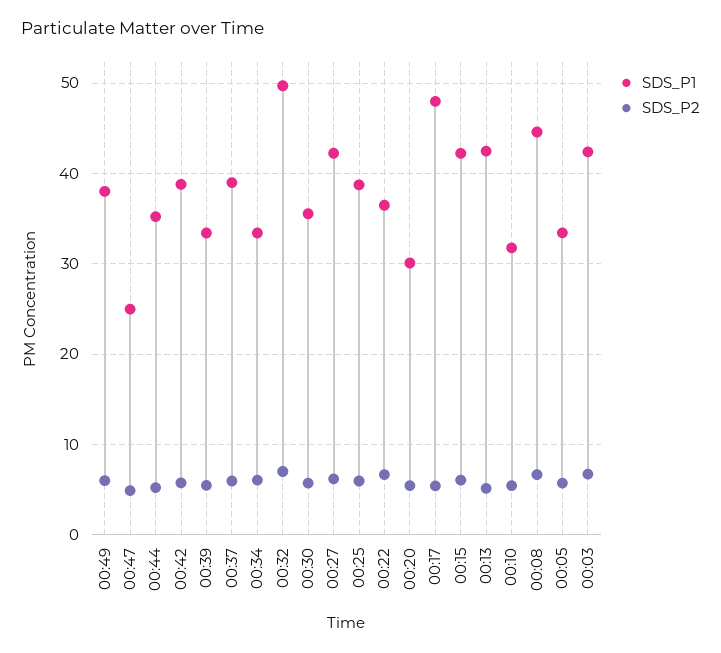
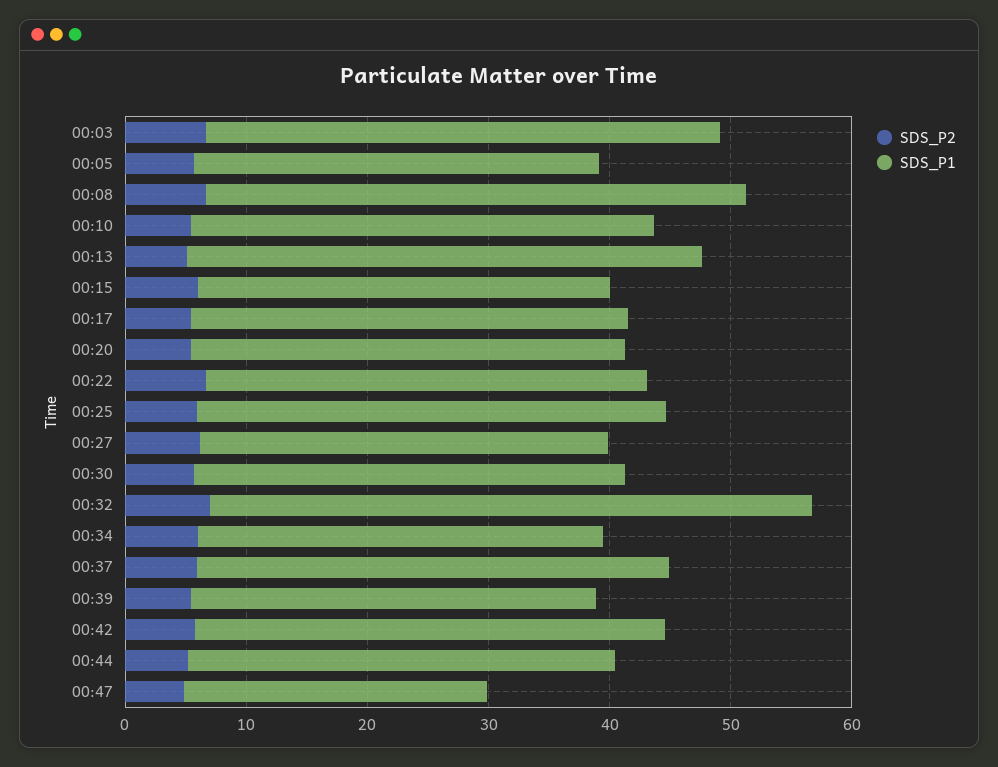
  {
    "SDS_P1": {
-     "00:49": 38,
      "00:47": 25,
      "00:44": 35,
      "00:42": 39,
      "00:39": 33,
      "00:37": 39,
      "00:34": 33,
      "00:32": 50,
      "00:30": 36,
-     "00:27": 42,
+     "00:27": 34,
      "00:25": 39,
      "00:22": 36,
-     "00:20": 30,
+     "00:20": 36,
-     "00:17": 48,
+     "00:17": 36,
-     "00:15": 42,
+     "00:15": 34,
      "00:13": 42,
-     "00:10": 32,
+     "00:10": 38,
      "00:08": 45,
      "00:05": 33,
      "00:03": 42
    },
    "SDS_P2": {
-     "00:49": 6,
      "00:47": 5,
      "00:44": 5,
      "00:42": 6,
      "00:39": 5,
      "00:37": 6,
      "00:34": 6,
      "00:32": 7,
      "00:30": 6,
      "00:27": 6,
      "00:25": 6,
      "00:22": 7,
      "00:20": 5,
      "00:17": 5,
      "00:15": 6,
      "00:13": 5,
      "00:10": 5,
      "00:08": 7,
      "00:05": 6,
      "00:03": 7
    }
  }

